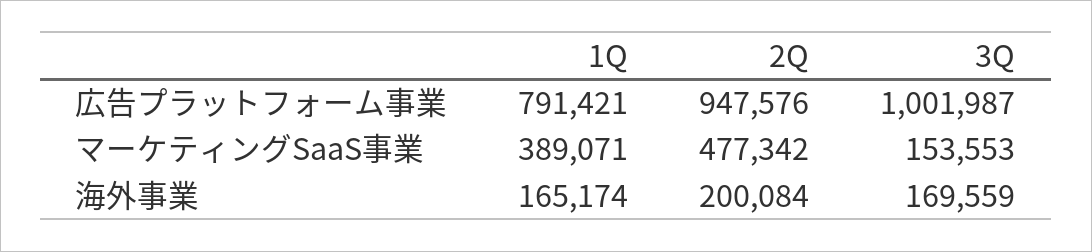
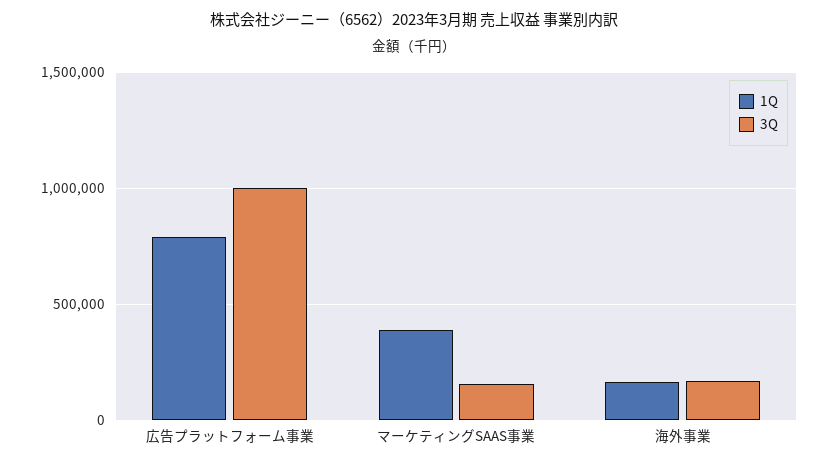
  {
    "1Q": {
      "広告プラットフォーム事業": 791421,
      "マーケティングSaaS事業": 389071,
      "海外事業": 165174
    },
-   "2Q": {
-     "広告プラットフォーム事業": 947576,
-     "マーケティングSaaS事業": 477342,
-     "海外事業": 200084
-   },
    "3Q": {
      "広告プラットフォーム事業": 1001987,
      "マーケティングSaaS事業": 153553,
      "海外事業": 169559
    }
  }

